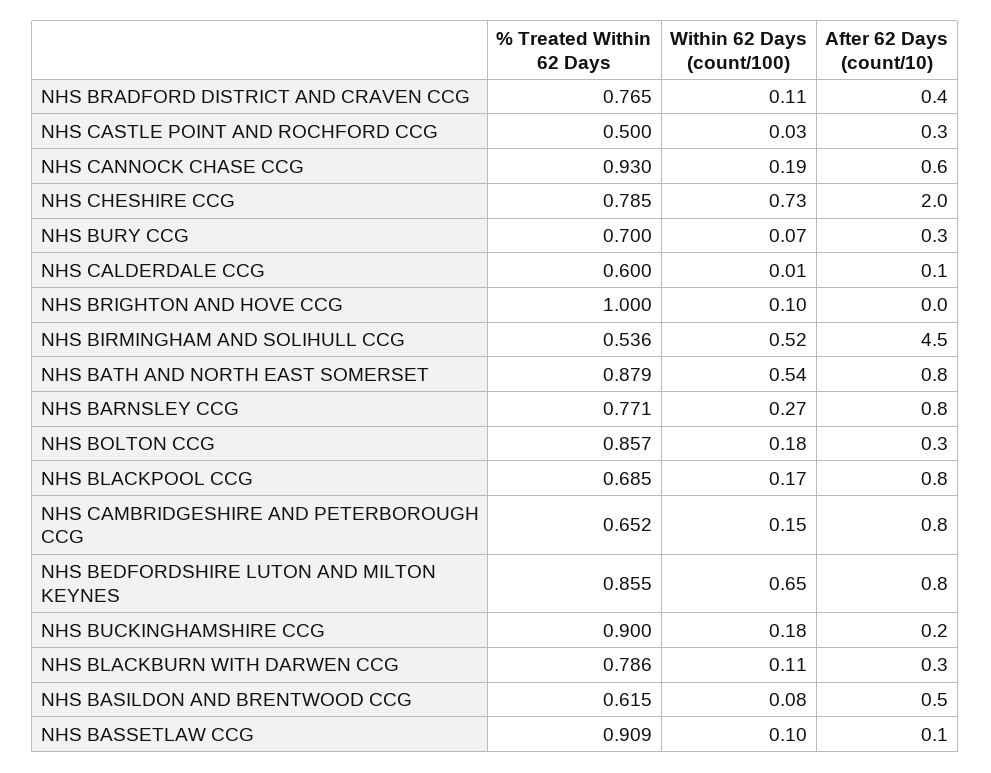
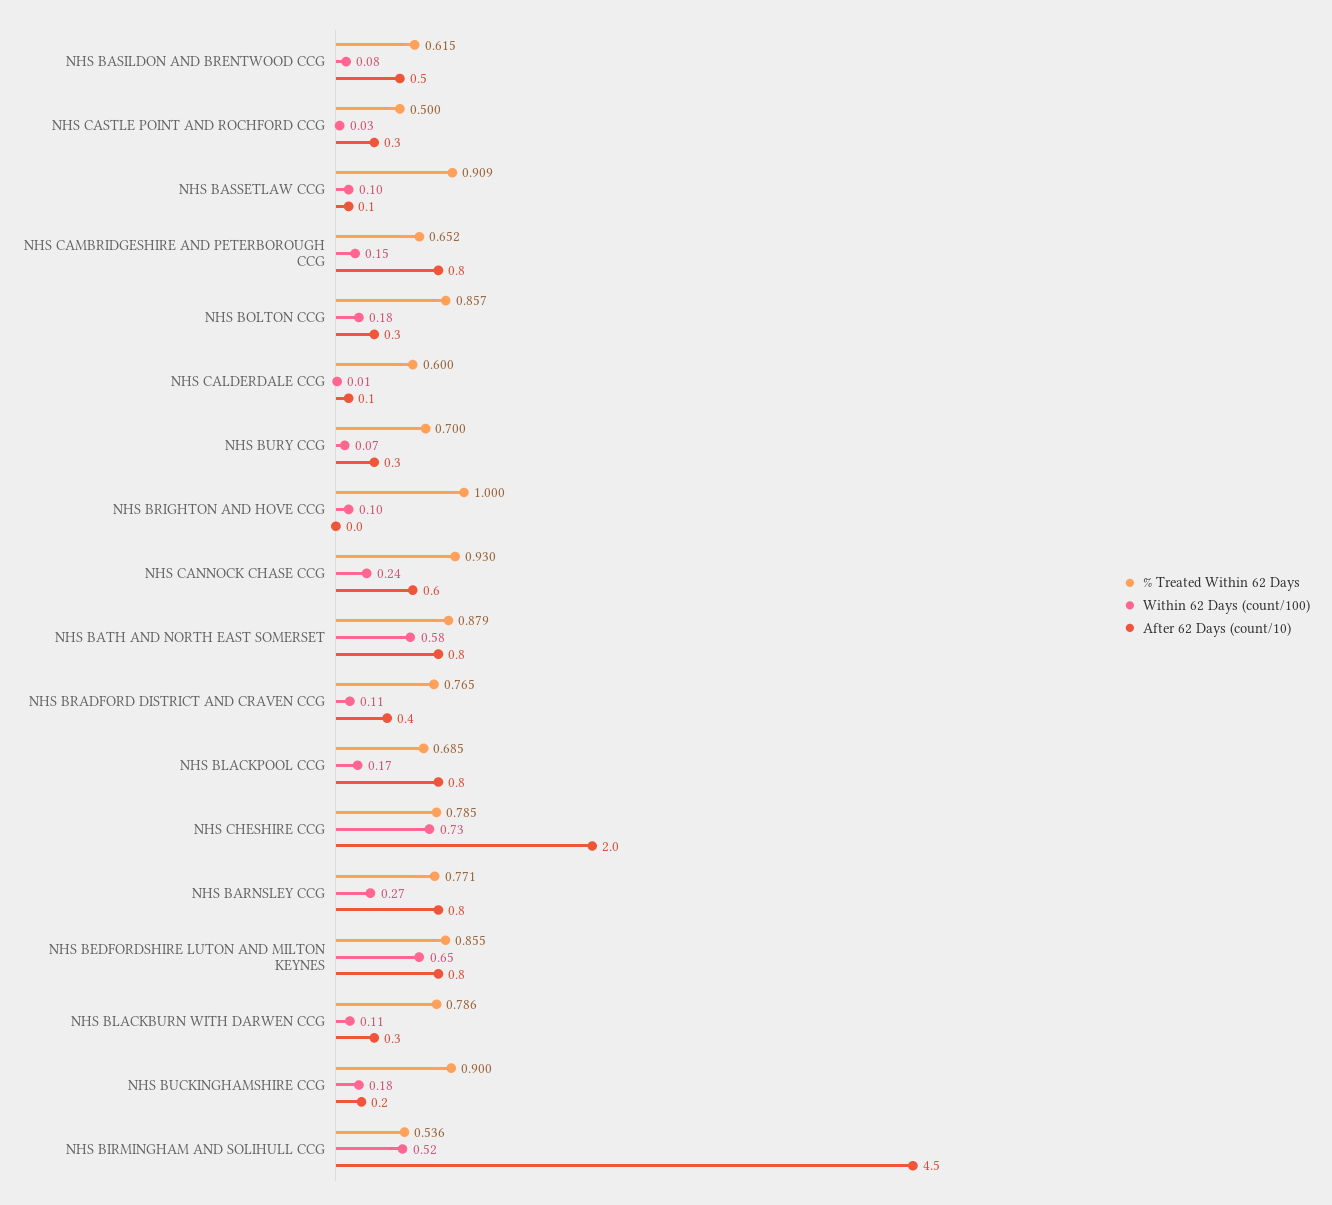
  {
    "% Treated Within 62 Days": {
      "NHS BRADFORD DISTRICT AND CRAVEN CCG": 0.765,
      "NHS CASTLE POINT AND ROCHFORD CCG": 0.5,
      "NHS CANNOCK CHASE CCG": 0.93,
      "NHS CHESHIRE CCG": 0.785,
      "NHS BURY CCG": 0.7,
      "NHS CALDERDALE CCG": 0.6,
      "NHS BRIGHTON AND HOVE CCG": 1,
      "NHS BIRMINGHAM AND SOLIHULL CCG": 0.536,
      "NHS BATH AND NORTH EAST SOMERSET": 0.879,
      "NHS BARNSLEY CCG": 0.771,
      "NHS BOLTON CCG": 0.857,
      "NHS BLACKPOOL CCG": 0.685,
      "NHS CAMBRIDGESHIRE AND PETERBOROUGH CCG": 0.652,
      "NHS BEDFORDSHIRE LUTON AND MILTON KEYNES": 0.855,
      "NHS BUCKINGHAMSHIRE CCG": 0.9,
      "NHS BLACKBURN WITH DARWEN CCG": 0.786,
      "NHS BASILDON AND BRENTWOOD CCG": 0.615,
      "NHS BASSETLAW CCG": 0.909
    },
    "Within 62 Days (count/100)": {
      "NHS BRADFORD DISTRICT AND CRAVEN CCG": 0.11,
      "NHS CASTLE POINT AND ROCHFORD CCG": 0.03,
-     "NHS CANNOCK CHASE CCG": 0.19,
+     "NHS CANNOCK CHASE CCG": 0.24,
      "NHS CHESHIRE CCG": 0.73,
      "NHS BURY CCG": 0.07,
      "NHS CALDERDALE CCG": 0.01,
      "NHS BRIGHTON AND HOVE CCG": 0.1,
      "NHS BIRMINGHAM AND SOLIHULL CCG": 0.52,
-     "NHS BATH AND NORTH EAST SOMERSET": 0.54,
+     "NHS BATH AND NORTH EAST SOMERSET": 0.58,
      "NHS BARNSLEY CCG": 0.27,
      "NHS BOLTON CCG": 0.18,
      "NHS BLACKPOOL CCG": 0.17,
      "NHS CAMBRIDGESHIRE AND PETERBOROUGH CCG": 0.15,
      "NHS BEDFORDSHIRE LUTON AND MILTON KEYNES": 0.65,
      "NHS BUCKINGHAMSHIRE CCG": 0.18,
      "NHS BLACKBURN WITH DARWEN CCG": 0.11,
      "NHS BASILDON AND BRENTWOOD CCG": 0.08,
      "NHS BASSETLAW CCG": 0.1
    },
    "After 62 Days (count/10)": {
      "NHS BRADFORD DISTRICT AND CRAVEN CCG": 0.4,
      "NHS CASTLE POINT AND ROCHFORD CCG": 0.3,
      "NHS CANNOCK CHASE CCG": 0.6,
      "NHS CHESHIRE CCG": 2,
      "NHS BURY CCG": 0.3,
      "NHS CALDERDALE CCG": 0.1,
      "NHS BRIGHTON AND HOVE CCG": 0,
      "NHS BIRMINGHAM AND SOLIHULL CCG": 4.5,
      "NHS BATH AND NORTH EAST SOMERSET": 0.8,
      "NHS BARNSLEY CCG": 0.8,
      "NHS BOLTON CCG": 0.3,
      "NHS BLACKPOOL CCG": 0.8,
      "NHS CAMBRIDGESHIRE AND PETERBOROUGH CCG": 0.8,
      "NHS BEDFORDSHIRE LUTON AND MILTON KEYNES": 0.8,
      "NHS BUCKINGHAMSHIRE CCG": 0.2,
      "NHS BLACKBURN WITH DARWEN CCG": 0.3,
      "NHS BASILDON AND BRENTWOOD CCG": 0.5,
      "NHS BASSETLAW CCG": 0.1
    }
  }

